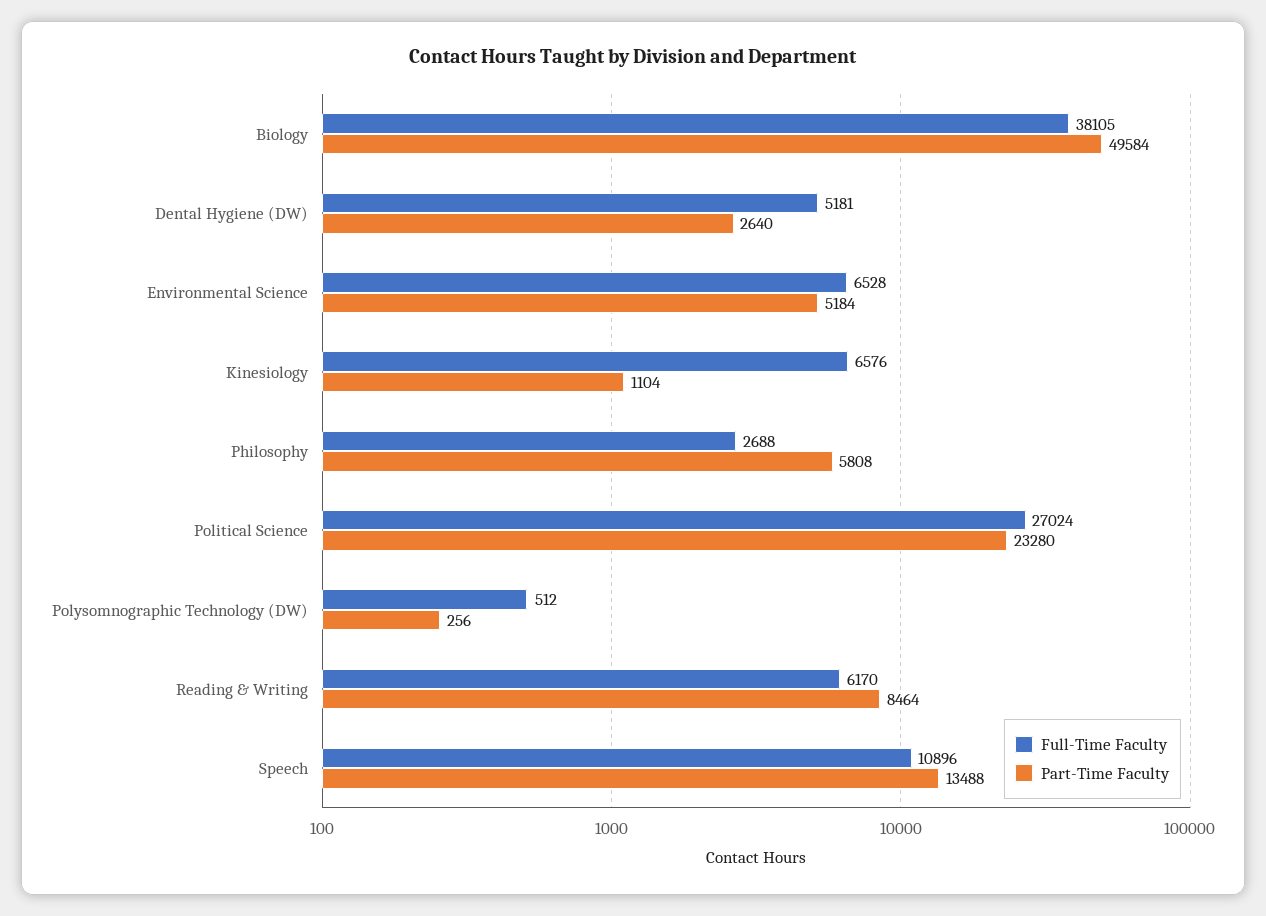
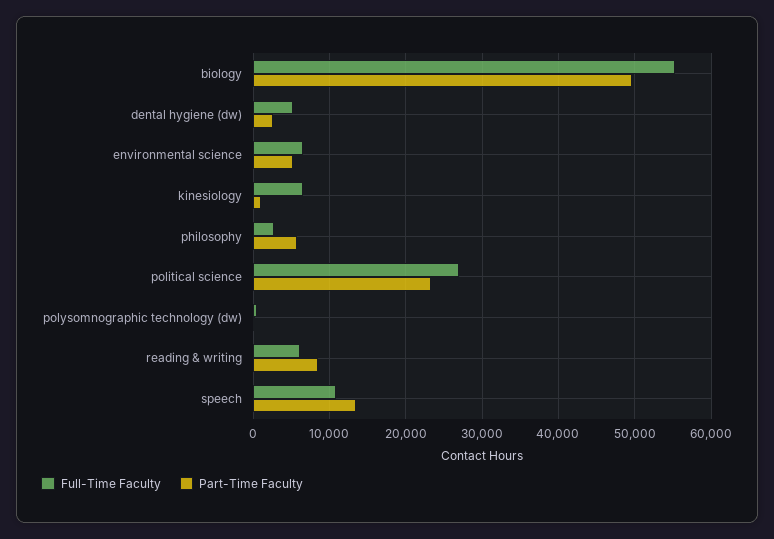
  {
    "Full-Time Faculty": {
-     "Biology": 38105,
+     "Biology": 55000,
      "Dental Hygiene (DW)": 5181,
      "Environmental Science": 6528,
      "Kinesiology": 6576,
      "Philosophy": 2688,
      "Political Science": 27024,
      "Polysomnographic Technology (DW)": 512,
      "Reading & Writing": 6170,
      "Speech": 10896
    },
    "Part-Time Faculty": {
      "Biology": 49584,
      "Dental Hygiene (DW)": 2640,
      "Environmental Science": 5184,
      "Kinesiology": 1104,
      "Philosophy": 5808,
      "Political Science": 23280,
      "Polysomnographic Technology (DW)": 256,
      "Reading & Writing": 8464,
      "Speech": 13488
    }
  }

